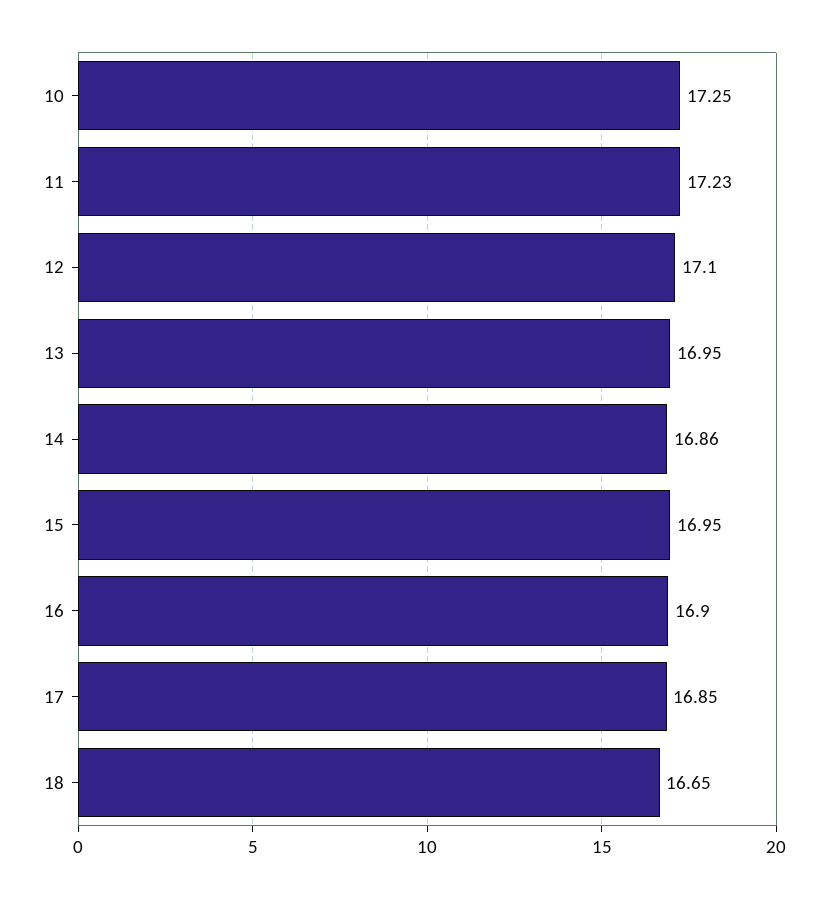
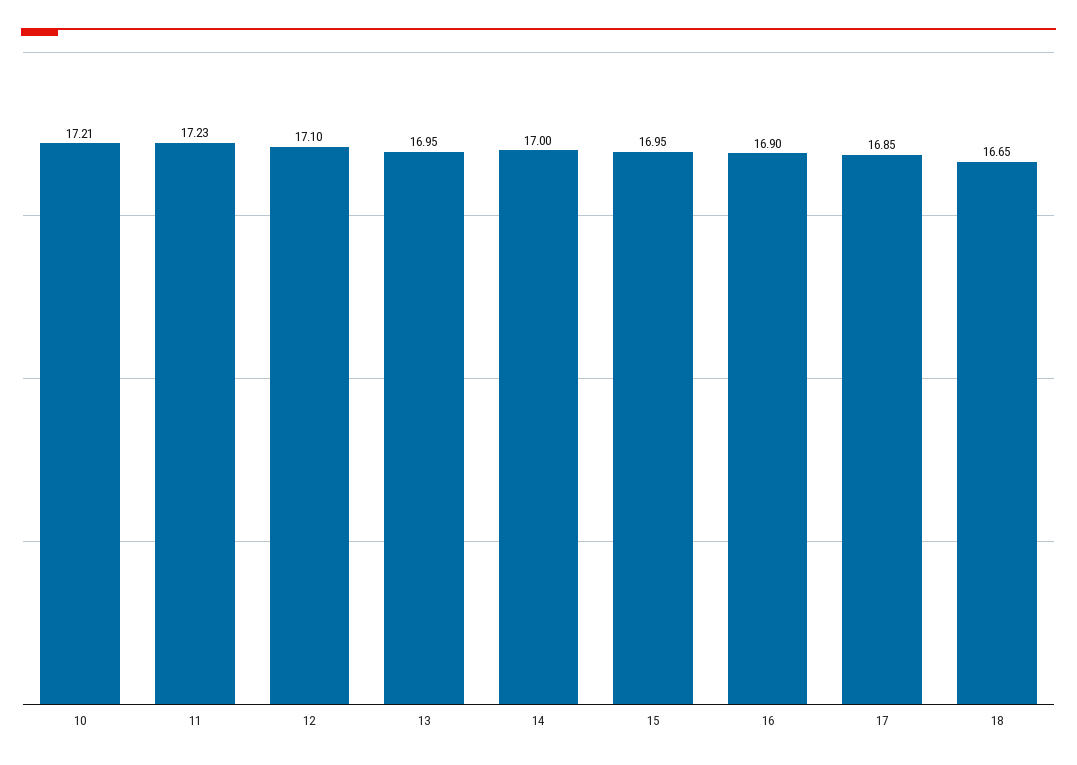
  {
-   "10": 17.25,
+   "10": 17.21,
    "11": 17.23,
    "12": 17.1,
    "13": 16.95,
-   "14": 16.86,
+   "14": 17,
    "15": 16.95,
    "16": 16.9,
    "17": 16.85,
    "18": 16.65
  }

